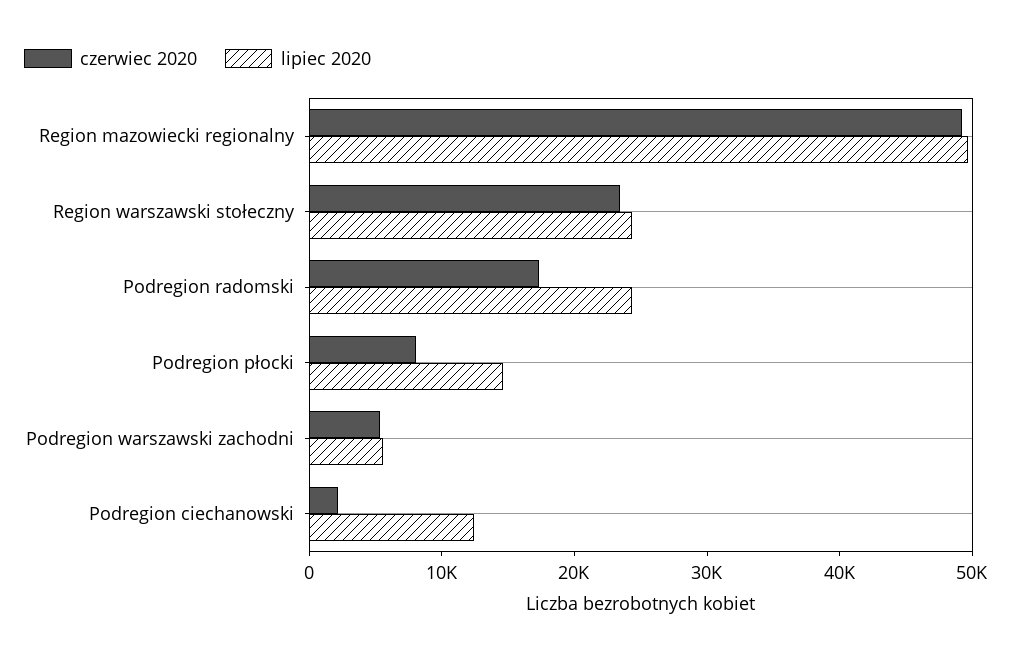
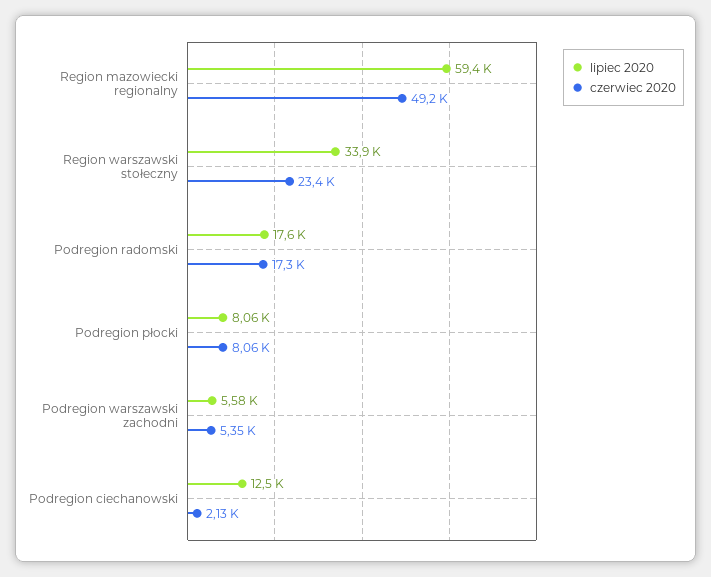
  {
    "czerwiec 2020": {
      "Region mazowiecki regionalny": 49200,
      "Region warszawski stołeczny": 23400,
      "Podregion radomski": 17300,
      "Podregion płocki": 8060,
      "Podregion warszawski zachodni": 5350,
      "Podregion ciechanowski": 2130
    },
    "lipiec 2020": {
-     "Region mazowiecki regionalny": 50000,
+     "Region mazowiecki regionalny": 59400,
-     "Region warszawski stołeczny": 24000,
+     "Region warszawski stołeczny": 33900,
-     "Podregion radomski": 24000,
+     "Podregion radomski": 17600,
-     "Podregion płocki": 14000,
+     "Podregion płocki": 8060,
      "Podregion warszawski zachodni": 5580,
      "Podregion ciechanowski": 12500
    }
  }

